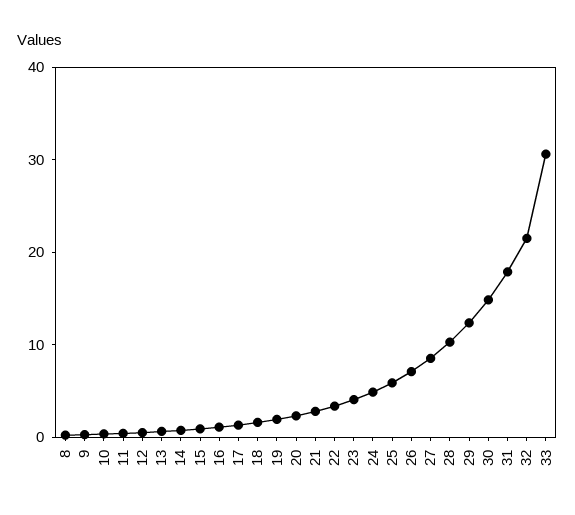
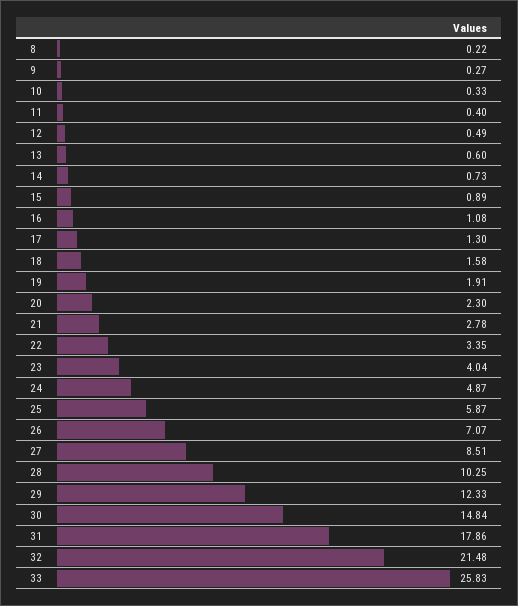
  {
    "8": 0.22,
    "9": 0.27,
    "10": 0.33,
    "11": 0.4,
    "12": 0.49,
    "13": 0.6,
    "14": 0.73,
    "15": 0.89,
    "16": 1.08,
    "17": 1.3,
    "18": 1.58,
    "19": 1.91,
    "20": 2.3,
    "21": 2.78,
    "22": 3.35,
    "23": 4.04,
    "24": 4.87,
    "25": 5.87,
    "26": 7.07,
    "27": 8.51,
    "28": 10.25,
    "29": 12.33,
    "30": 14.84,
    "31": 17.86,
    "32": 21.48,
-   "33": 30
+   "33": 25.83
  }

